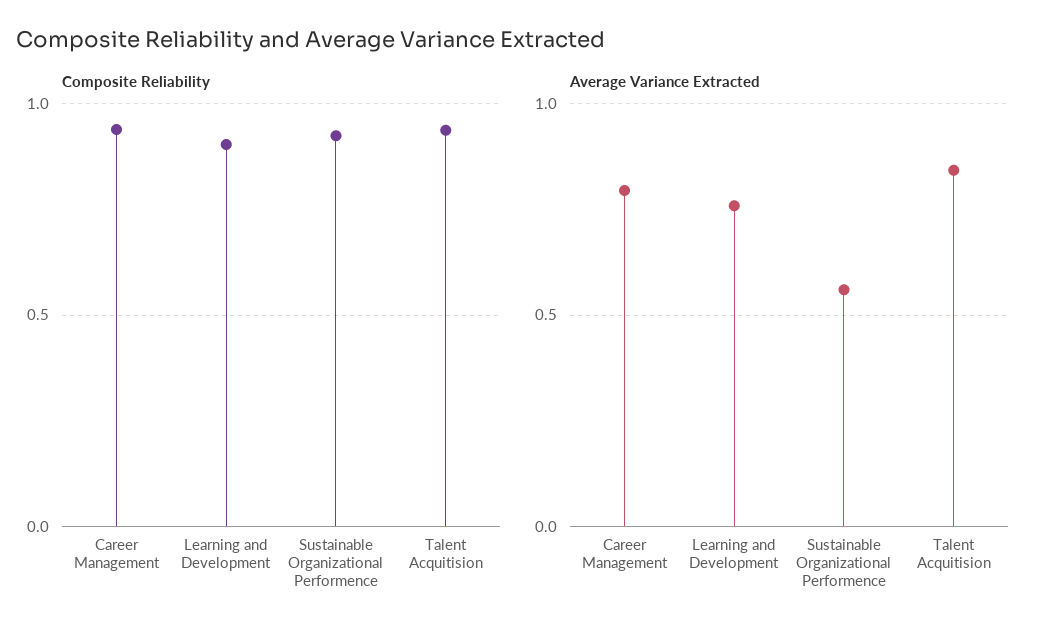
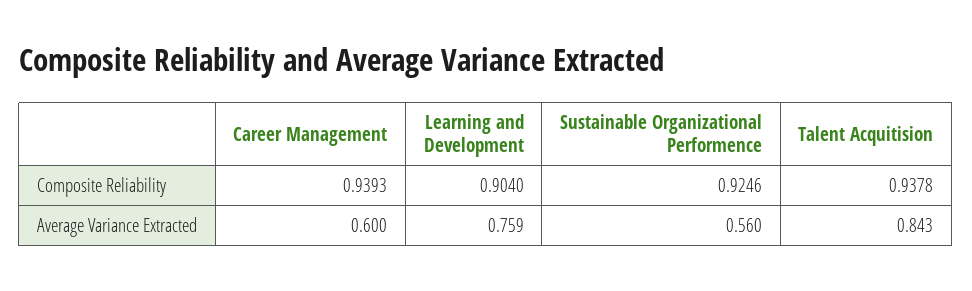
  {
    "Composite Reliability": {
      "Career Management": 0.9393,
      "Learning and Development": 0.904,
      "Sustainable Organizational Performence": 0.9246,
      "Talent Acquitision": 0.9378
    },
    "Average Variance Extracted": {
-     "Career Management": 0.8,
+     "Career Management": 0.6,
      "Learning and Development": 0.759,
      "Sustainable Organizational Performence": 0.56,
      "Talent Acquitision": 0.843
    }
  }

